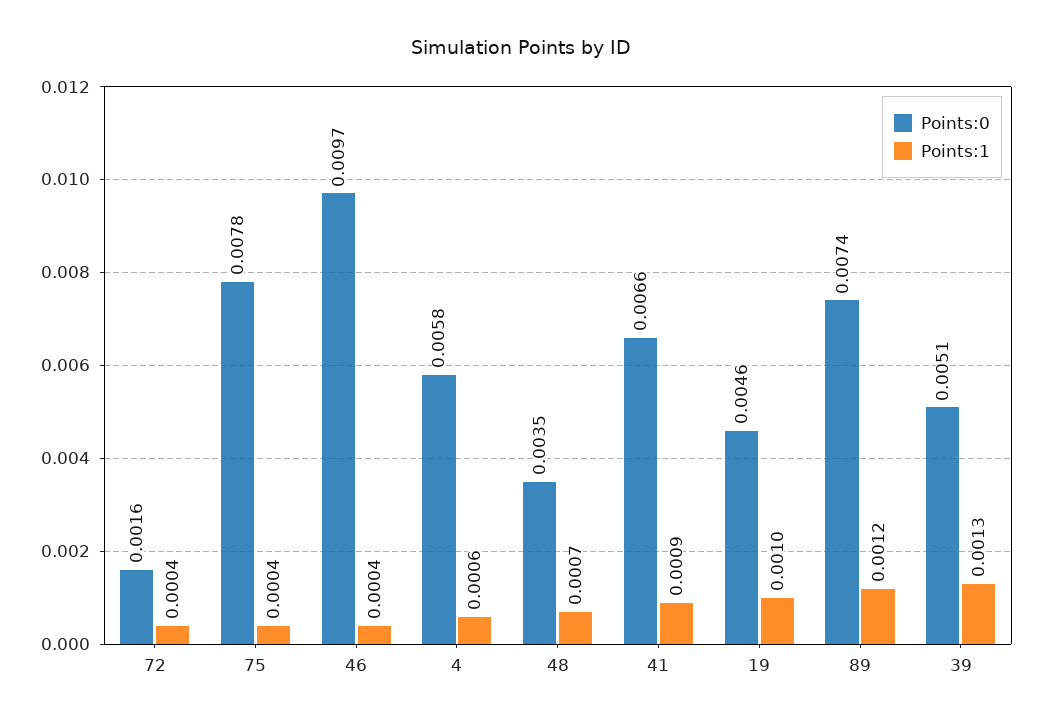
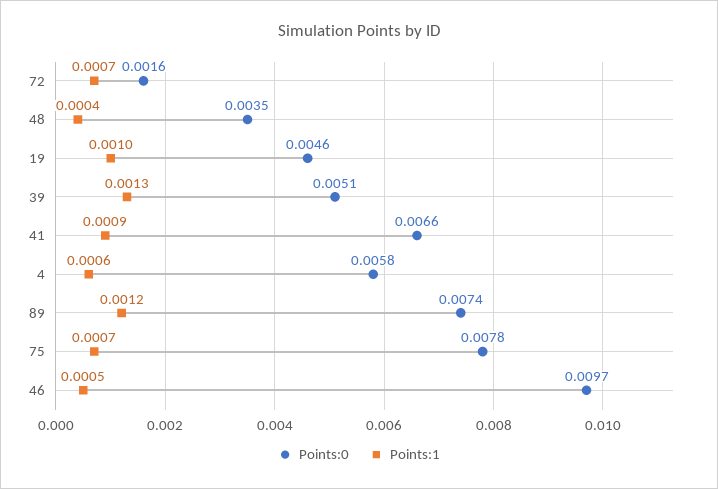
  {
    "Points:0": {
      "72": 0.0016,
      "75": 0.0078,
      "46": 0.0097,
      "4": 0.0058,
      "48": 0.0035,
      "41": 0.0066,
      "19": 0.0046,
      "89": 0.0074,
      "39": 0.0051
    },
    "Points:1": {
-     "72": 0.0004,
+     "72": 0.0007,
-     "75": 0.0004,
+     "75": 0.0007,
-     "46": 0.0004,
+     "46": 0.0005,
      "4": 0.0006,
-     "48": 0.0007,
+     "48": 0.0004,
      "41": 0.0009,
      "19": 0.001,
      "89": 0.0012,
      "39": 0.0013
    }
  }

